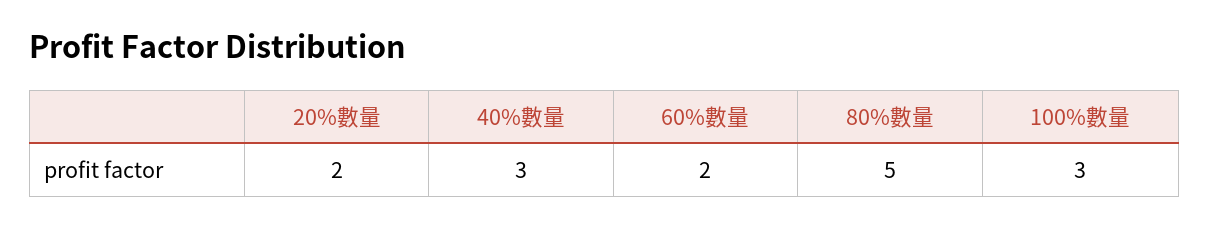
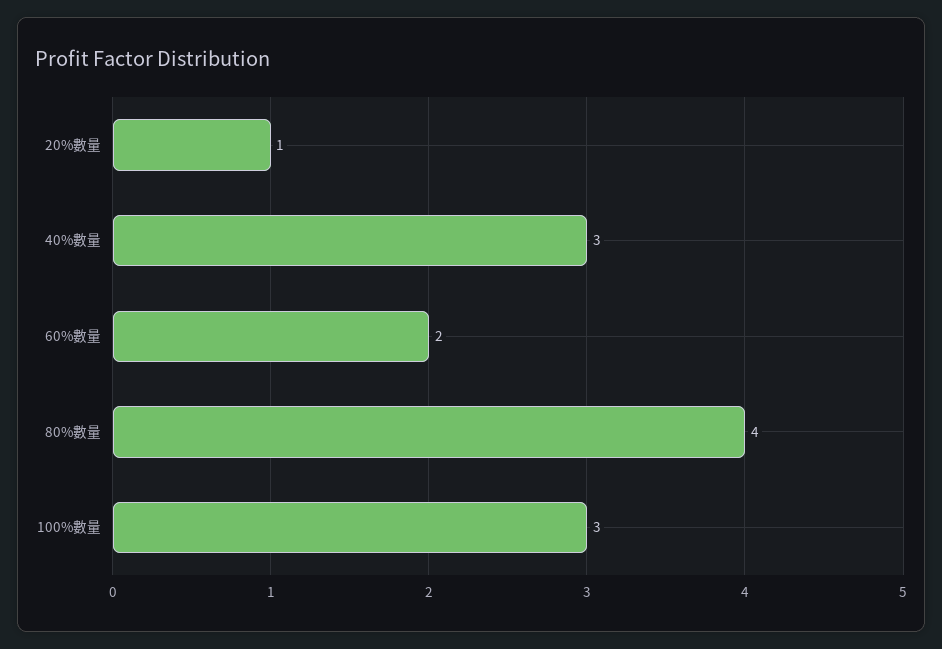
  {
-   "20%數量": 2,
+   "20%數量": 1,
    "40%數量": 3,
    "60%數量": 2,
-   "80%數量": 5,
+   "80%數量": 4,
    "100%數量": 3
  }

